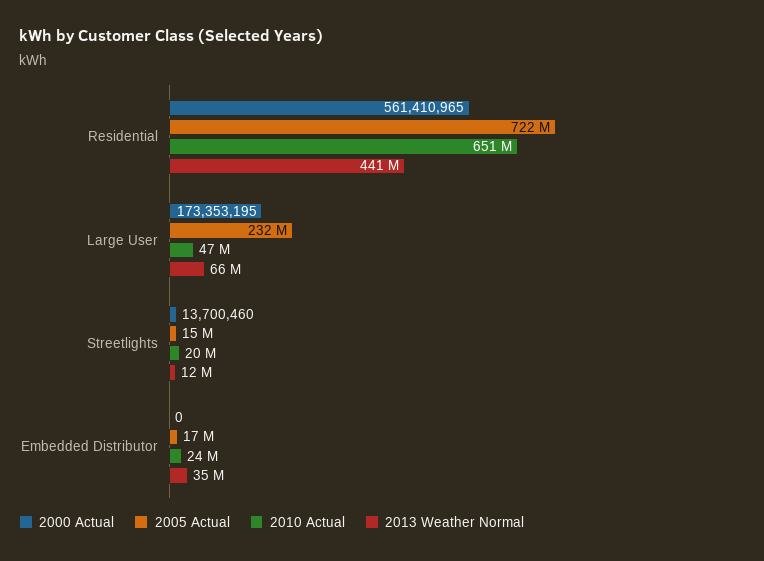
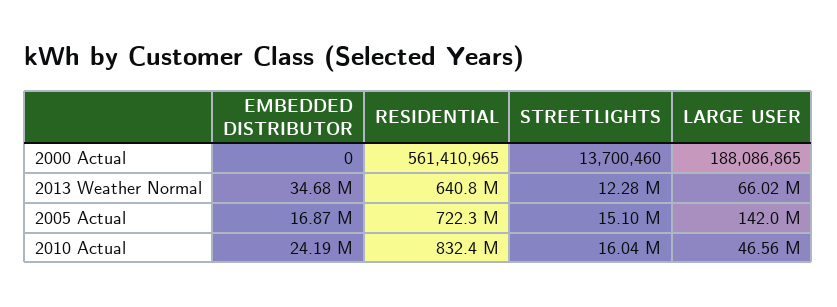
  {
    "2000 Actual": {
      "Residential": 561410965,
-     "Large User": 173353195,
+     "Large User": 188086865,
      "Streetlights": 13700460,
      "Embedded Distributor": 0
    },
    "2005 Actual": {
      "Residential": 722300000,
-     "Large User": 232000000,
+     "Large User": 142000000,
      "Streetlights": 15100000,
      "Embedded Distributor": 16870000
    },
    "2010 Actual": {
-     "Residential": 651000000,
+     "Residential": 832400000,
      "Large User": 46560000,
-     "Streetlights": 20000000,
+     "Streetlights": 16040000,
      "Embedded Distributor": 24190000
    },
    "2013 Weather Normal": {
-     "Residential": 441000000,
+     "Residential": 640800000,
      "Large User": 66020000,
      "Streetlights": 12280000,
      "Embedded Distributor": 34680000
    }
  }

